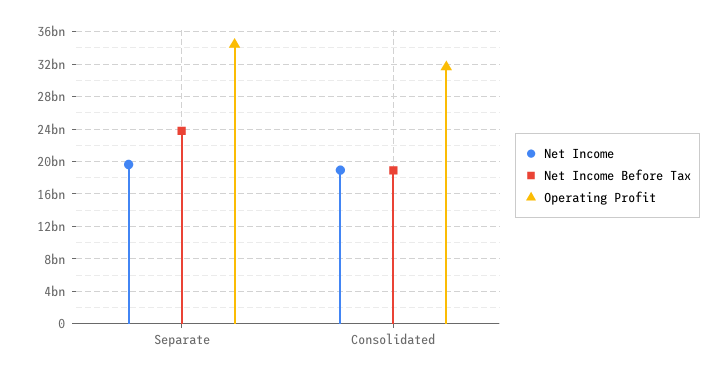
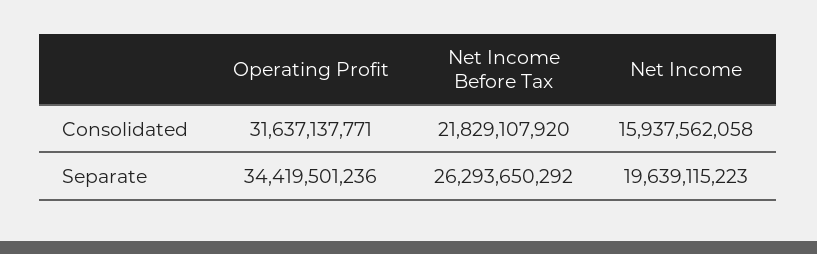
  {
    "Net Income": {
      "Separate": 19639115223,
-     "Consolidated": 19000000000
+     "Consolidated": 15937562058
    },
    "Net Income Before Tax": {
-     "Separate": 24000000000,
+     "Separate": 26293650292,
-     "Consolidated": 19000000000
+     "Consolidated": 21829107920
    },
    "Operating Profit": {
      "Separate": 34419501236,
      "Consolidated": 31637137771
    }
  }

